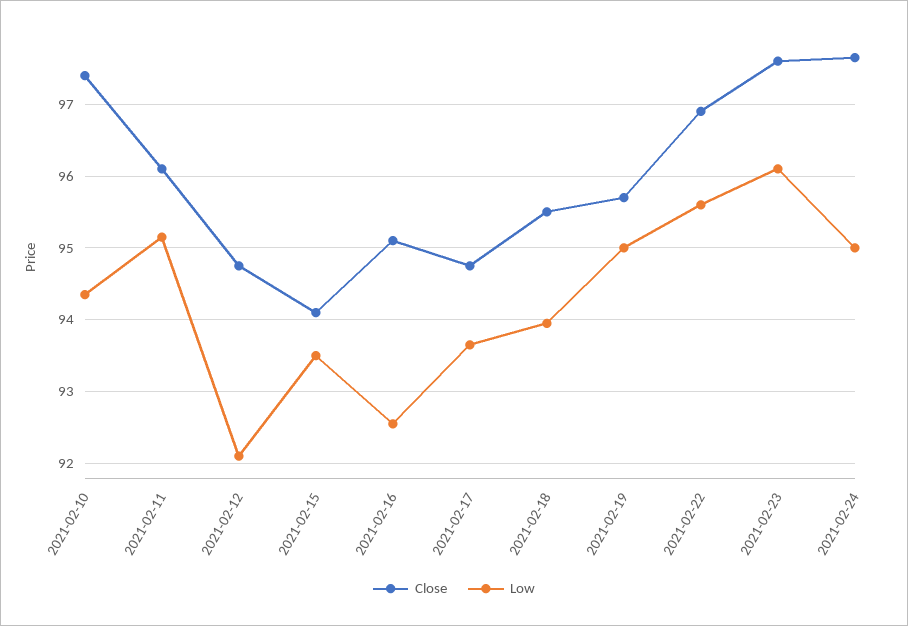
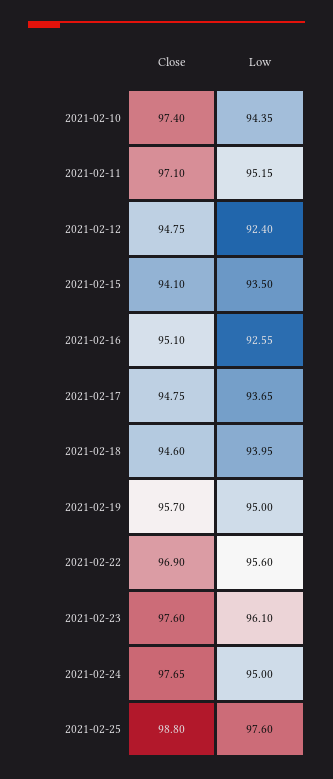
  {
    "Close": {
      "2021-02-10": 97.4,
-     "2021-02-11": 96.1,
+     "2021-02-11": 97.1,
      "2021-02-12": 94.75,
      "2021-02-15": 94.1,
      "2021-02-16": 95.1,
      "2021-02-17": 94.75,
-     "2021-02-18": 95.5,
+     "2021-02-18": 94.6,
      "2021-02-19": 95.7,
      "2021-02-22": 96.9,
      "2021-02-23": 97.6,
-     "2021-02-24": 97.65
+     "2021-02-24": 97.65,
+     "2021-02-25": 98.8
    },
    "Low": {
      "2021-02-10": 94.35,
      "2021-02-11": 95.15,
-     "2021-02-12": 92.1,
+     "2021-02-12": 92.4,
      "2021-02-15": 93.5,
      "2021-02-16": 92.55,
      "2021-02-17": 93.65,
      "2021-02-18": 93.95,
      "2021-02-19": 95,
      "2021-02-22": 95.6,
      "2021-02-23": 96.1,
-     "2021-02-24": 95
+     "2021-02-24": 95,
+     "2021-02-25": 97.6
    }
  }

